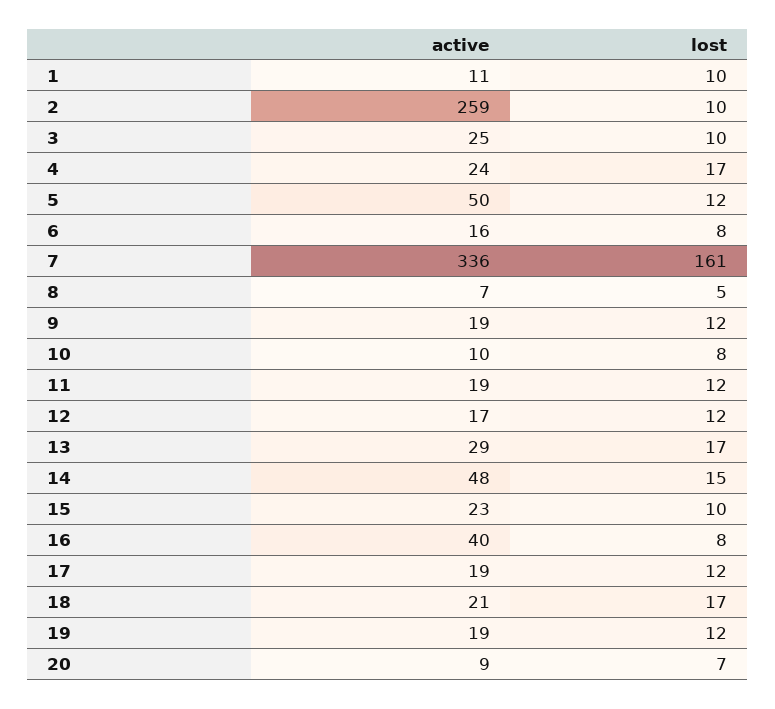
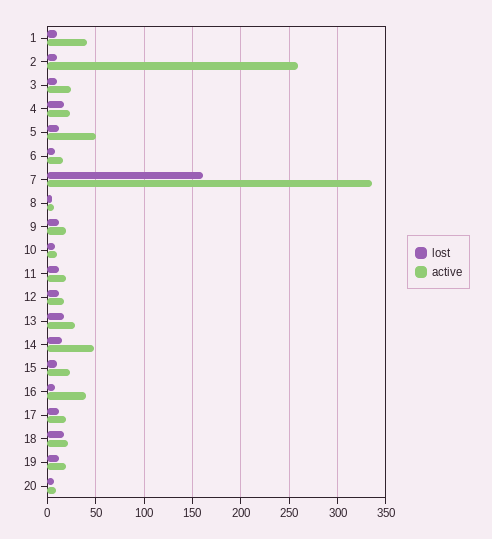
  {
    "active": {
-     "1": 11,
+     "1": 40,
      "2": 259,
      "3": 25,
      "4": 24,
      "5": 50,
      "6": 16,
      "7": 336,
      "8": 7,
      "9": 19,
      "10": 10,
      "11": 19,
      "12": 17,
      "13": 29,
      "14": 48,
      "15": 23,
      "16": 40,
      "17": 19,
      "18": 21,
      "19": 19,
      "20": 9
    },
    "lost": {
      "1": 10,
      "2": 10,
      "3": 10,
      "4": 17,
      "5": 12,
      "6": 8,
      "7": 161,
      "8": 5,
      "9": 12,
      "10": 8,
      "11": 12,
      "12": 12,
      "13": 17,
      "14": 15,
      "15": 10,
      "16": 8,
      "17": 12,
      "18": 17,
      "19": 12,
      "20": 7
    }
  }

